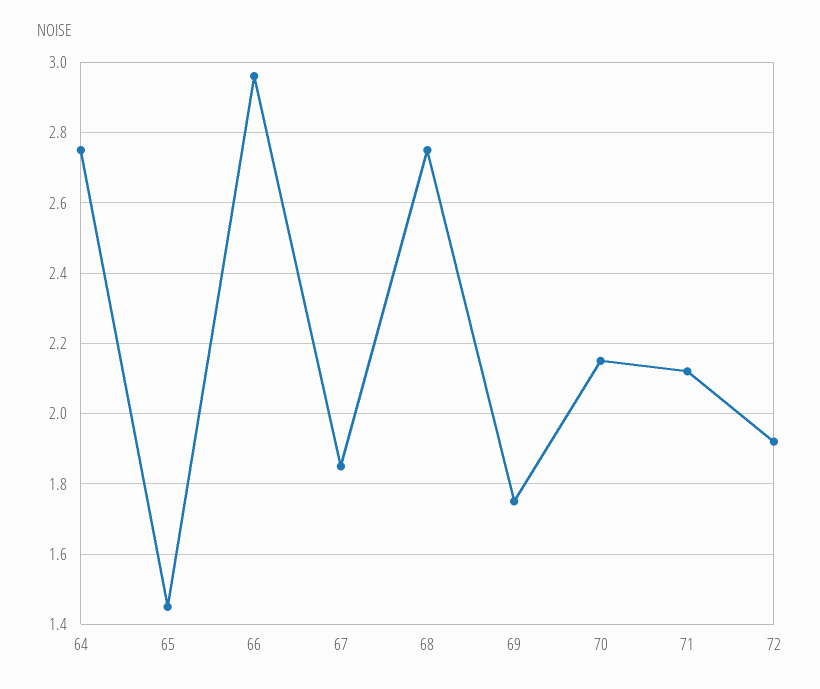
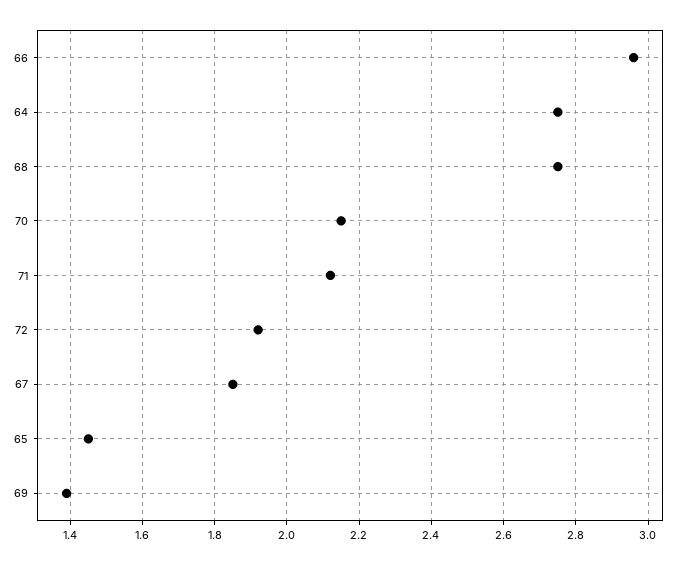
  {
    "64": 2.75,
    "65": 1.45,
    "66": 2.95,
    "67": 1.85,
    "68": 2.75,
-   "69": 1.75,
+   "69": 1.4,
    "70": 2.15,
    "71": 2.1,
    "72": 1.9
  }

